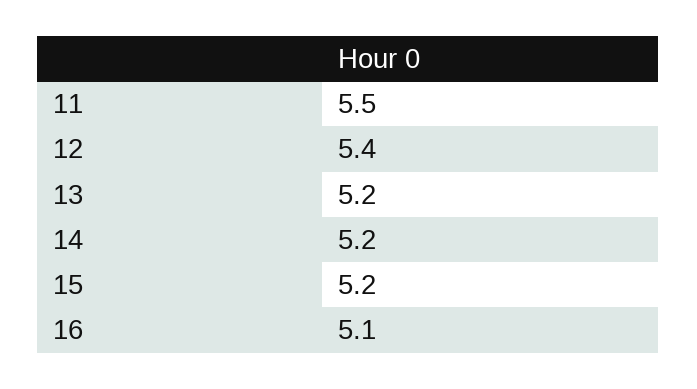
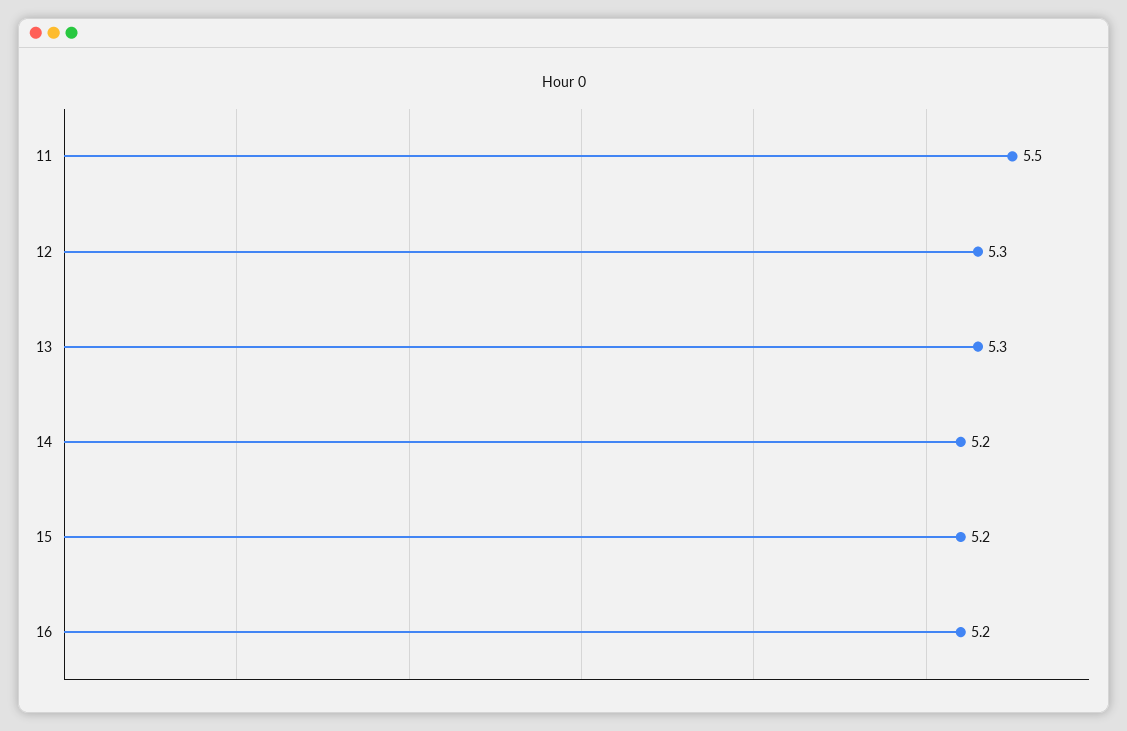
  {
    "11": 5.5,
-   "12": 5.4,
+   "12": 5.3,
-   "13": 5.2,
+   "13": 5.3,
    "14": 5.2,
    "15": 5.2,
-   "16": 5.1
+   "16": 5.2
  }

